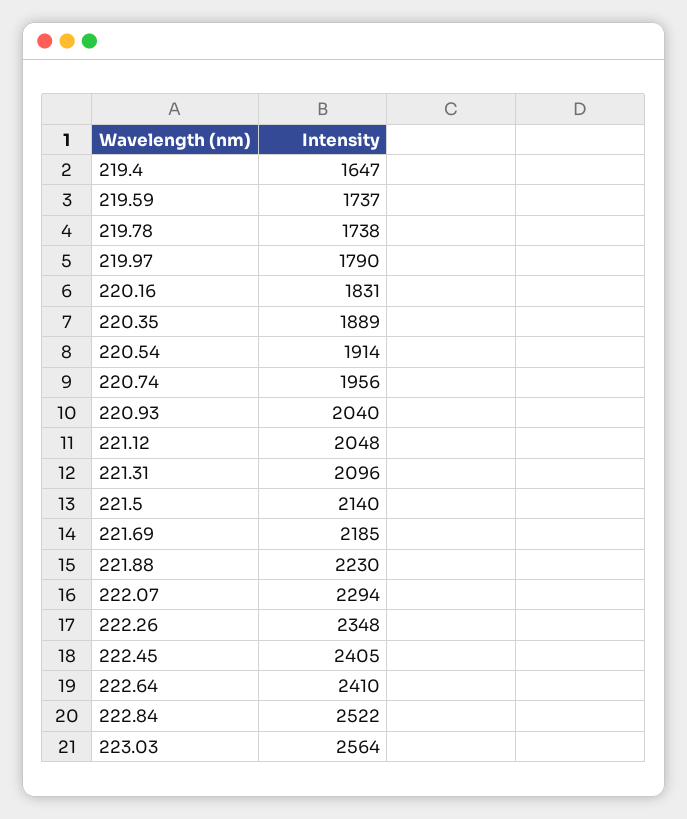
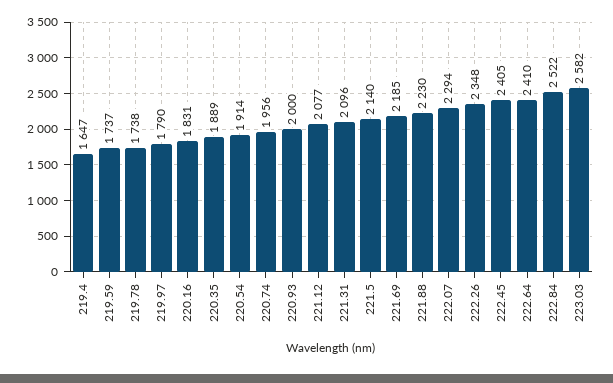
  {
    "219.4": 1647,
    "219.59": 1737,
    "219.78": 1738,
    "219.97": 1790,
    "220.16": 1831,
    "220.35": 1889,
    "220.54": 1914,
    "220.74": 1956,
-   "220.93": 2040,
+   "220.93": 2000,
-   "221.12": 2048,
+   "221.12": 2077,
    "221.31": 2096,
    "221.5": 2140,
    "221.69": 2185,
    "221.88": 2230,
    "222.07": 2294,
    "222.26": 2348,
    "222.45": 2405,
    "222.64": 2410,
    "222.84": 2522,
-   "223.03": 2564
+   "223.03": 2582
  }

